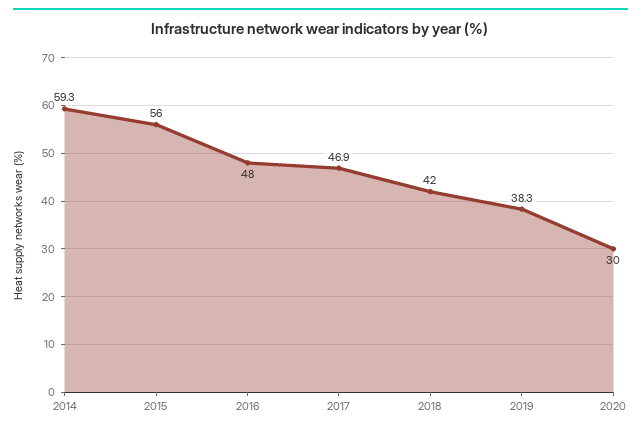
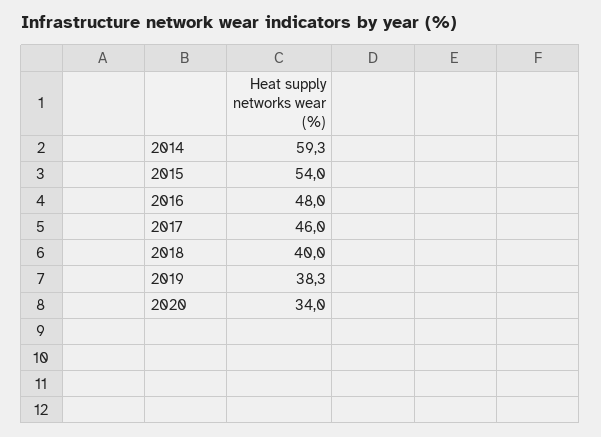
  {
    "2014": 59.3,
-   "2015": 56,
+   "2015": 54,
    "2016": 48,
-   "2017": 46.9,
+   "2017": 46,
-   "2018": 42,
+   "2018": 40,
    "2019": 38.3,
-   "2020": 30
+   "2020": 34
  }

